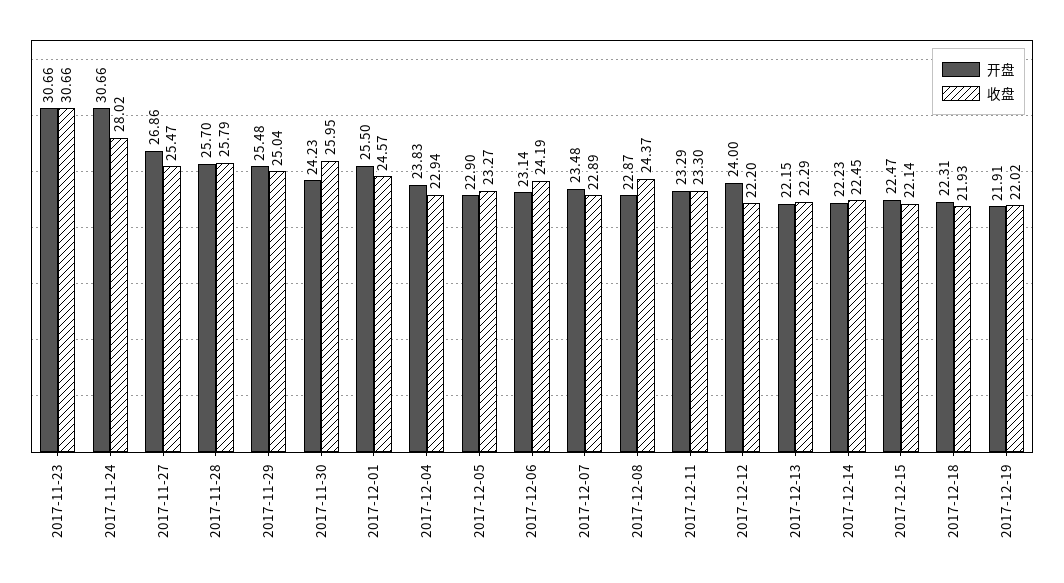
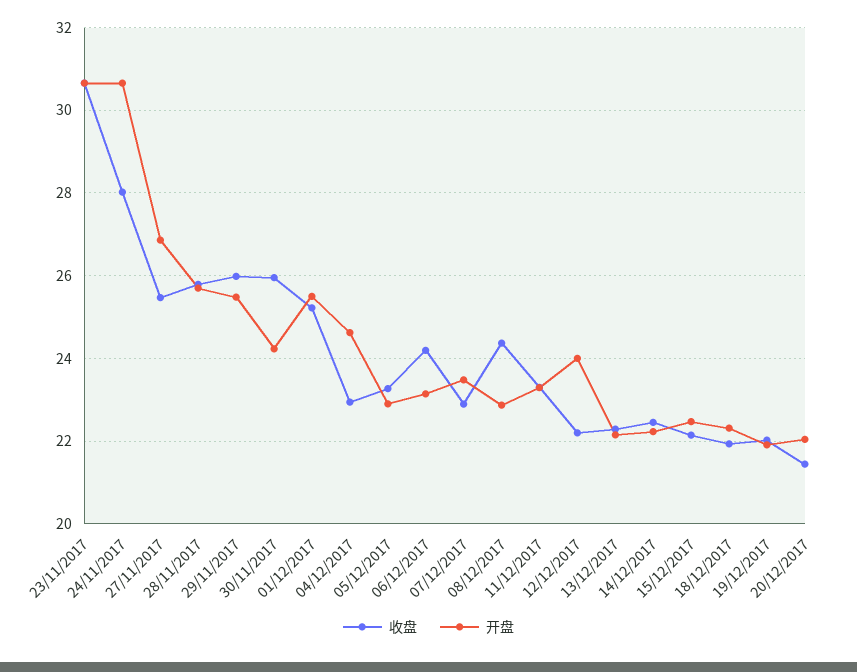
  {
    "开盘": {
      "2017-11-23": 30.66,
      "2017-11-24": 30.66,
      "2017-11-27": 26.86,
      "2017-11-28": 25.7,
      "2017-11-29": 25.48,
      "2017-11-30": 24.23,
      "2017-12-01": 25.5,
-     "2017-12-04": 23.83,
+     "2017-12-04": 24.6,
      "2017-12-05": 22.9,
      "2017-12-06": 23.14,
      "2017-12-07": 23.48,
      "2017-12-08": 22.87,
      "2017-12-11": 23.29,
      "2017-12-12": 24,
      "2017-12-13": 22.15,
      "2017-12-14": 22.23,
      "2017-12-15": 22.47,
      "2017-12-18": 22.31,
-     "2017-12-19": 21.91
+     "2017-12-19": 21.91,
+     "20/12/2017": 22
    },
    "收盘": {
      "2017-11-23": 30.66,
      "2017-11-24": 28.02,
      "2017-11-27": 25.47,
      "2017-11-28": 25.79,
-     "2017-11-29": 25.04,
+     "2017-11-29": 26,
      "2017-11-30": 25.95,
-     "2017-12-01": 24.57,
+     "2017-12-01": 25.2,
      "2017-12-04": 22.94,
      "2017-12-05": 23.27,
      "2017-12-06": 24.19,
      "2017-12-07": 22.89,
      "2017-12-08": 24.37,
      "2017-12-11": 23.3,
      "2017-12-12": 22.2,
      "2017-12-13": 22.29,
      "2017-12-14": 22.45,
      "2017-12-15": 22.14,
      "2017-12-18": 21.93,
-     "2017-12-19": 22.02
+     "2017-12-19": 22.02,
+     "20/12/2017": 21.4
    }
  }

